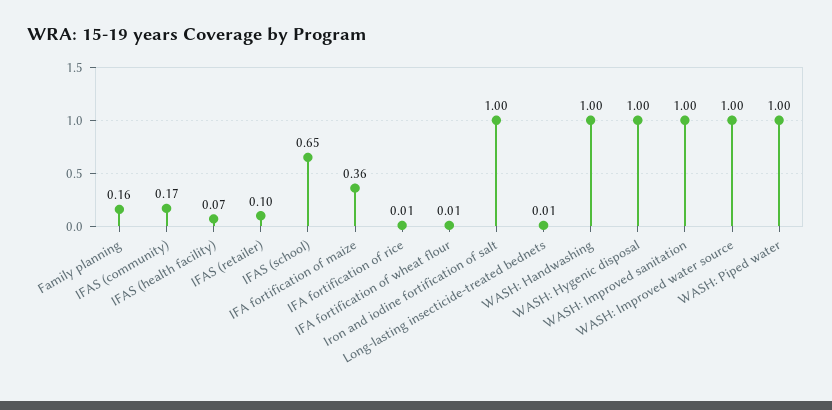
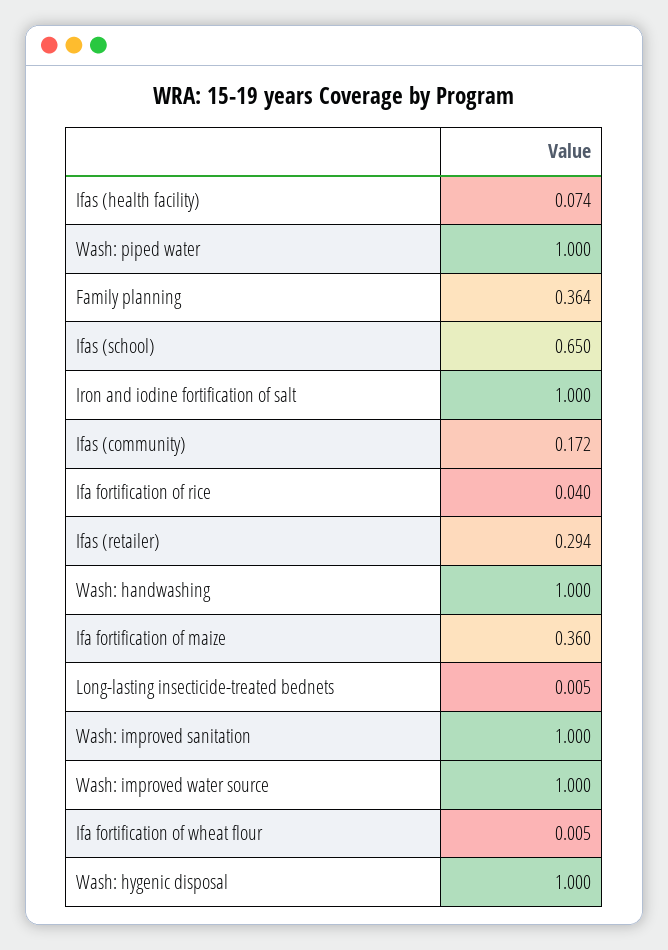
  {
-   "Family planning": 0.16,
+   "Family planning": 0.364,
    "IFAS (community)": 0.172,
    "IFAS (health facility)": 0.074,
-   "IFAS (retailer)": 0.1,
+   "IFAS (retailer)": 0.294,
    "IFAS (school)": 0.65,
    "IFA fortification of maize": 0.36,
-   "IFA fortification of rice": 0.01,
+   "IFA fortification of rice": 0.04,
    "IFA fortification of wheat flour": 0.005,
    "Iron and iodine fortification of salt": 1,
    "Long-lasting insecticide-treated bednets": 0.005,
    "WASH: Handwashing": 1,
    "WASH: Hygenic disposal": 1,
    "WASH: Improved sanitation": 1,
    "WASH: Improved water source": 1,
    "WASH: Piped water": 1
  }

